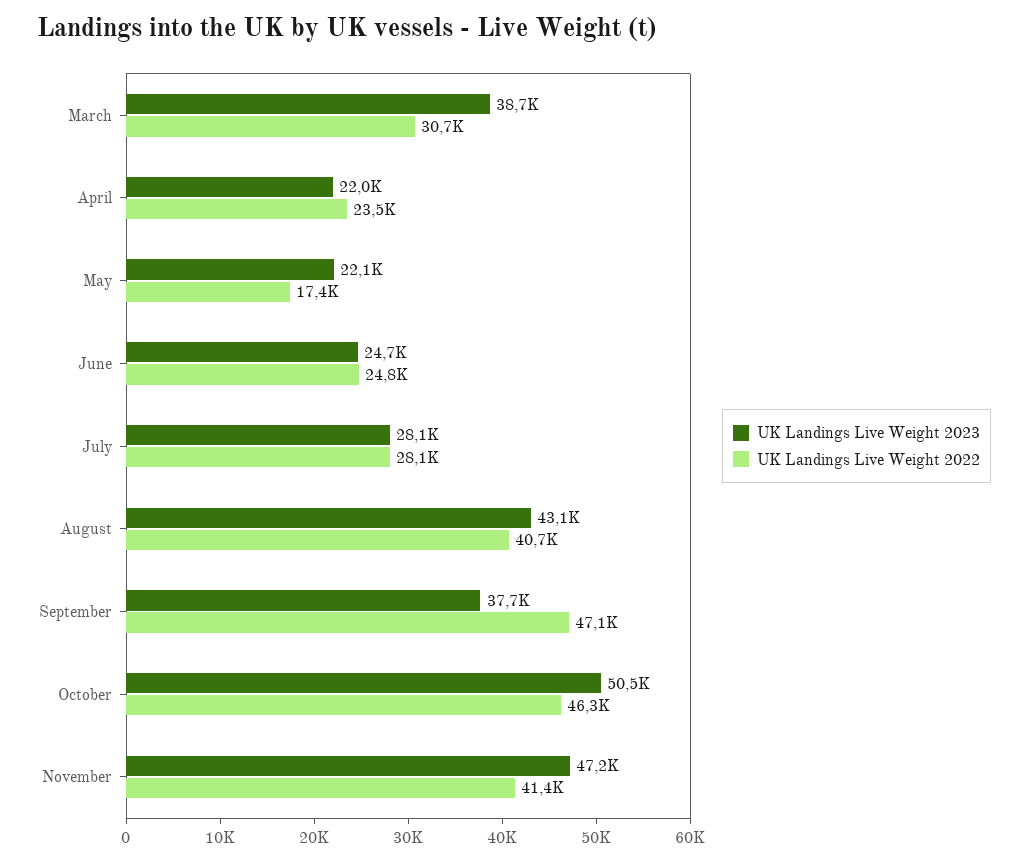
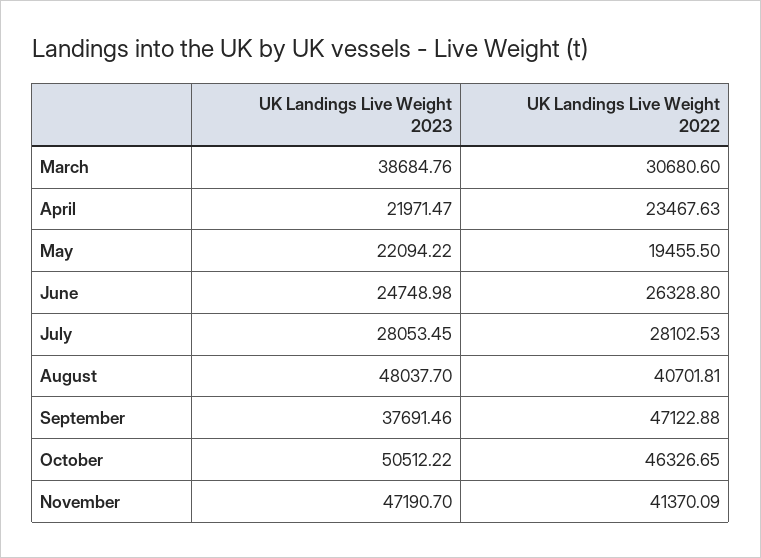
  {
    "UK Landings Live Weight 2023": {
      "March": 38684.76,
      "April": 21971.47,
      "May": 22094.22,
      "June": 24748.98,
      "July": 28053.45,
-     "August": 43100,
+     "August": 48037.7,
      "September": 37691.46,
      "October": 50512.22,
      "November": 47190.7
    },
    "UK Landings Live Weight 2022": {
      "March": 30680.6,
      "April": 23467.63,
-     "May": 17400,
+     "May": 19455.5,
-     "June": 24800,
+     "June": 26328.8,
      "July": 28102.53,
      "August": 40701.81,
      "September": 47122.88,
      "October": 46326.65,
      "November": 41370.09
    }
  }

